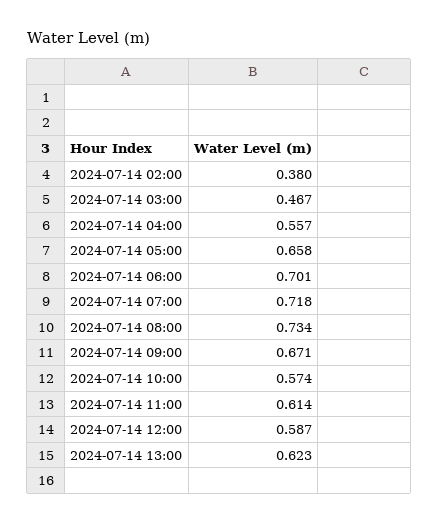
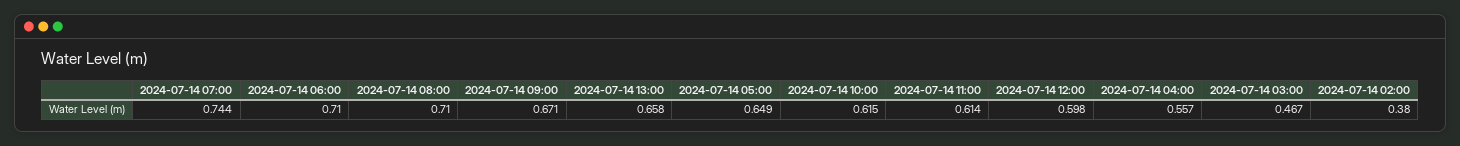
  {
    "2024-07-14 02:00": 0.38,
    "2024-07-14 03:00": 0.467,
    "2024-07-14 04:00": 0.557,
-   "2024-07-14 05:00": 0.658,
+   "2024-07-14 05:00": 0.649,
-   "2024-07-14 06:00": 0.701,
+   "2024-07-14 06:00": 0.71,
-   "2024-07-14 07:00": 0.718,
+   "2024-07-14 07:00": 0.744,
-   "2024-07-14 08:00": 0.734,
+   "2024-07-14 08:00": 0.71,
    "2024-07-14 09:00": 0.671,
-   "2024-07-14 10:00": 0.574,
+   "2024-07-14 10:00": 0.615,
    "2024-07-14 11:00": 0.614,
-   "2024-07-14 12:00": 0.587,
+   "2024-07-14 12:00": 0.598,
-   "2024-07-14 13:00": 0.623
+   "2024-07-14 13:00": 0.658
  }

